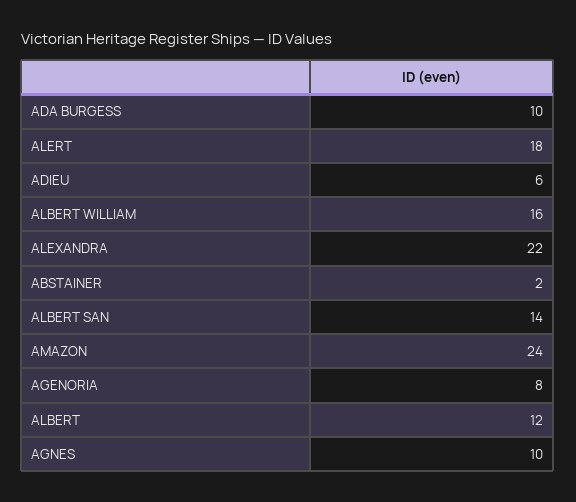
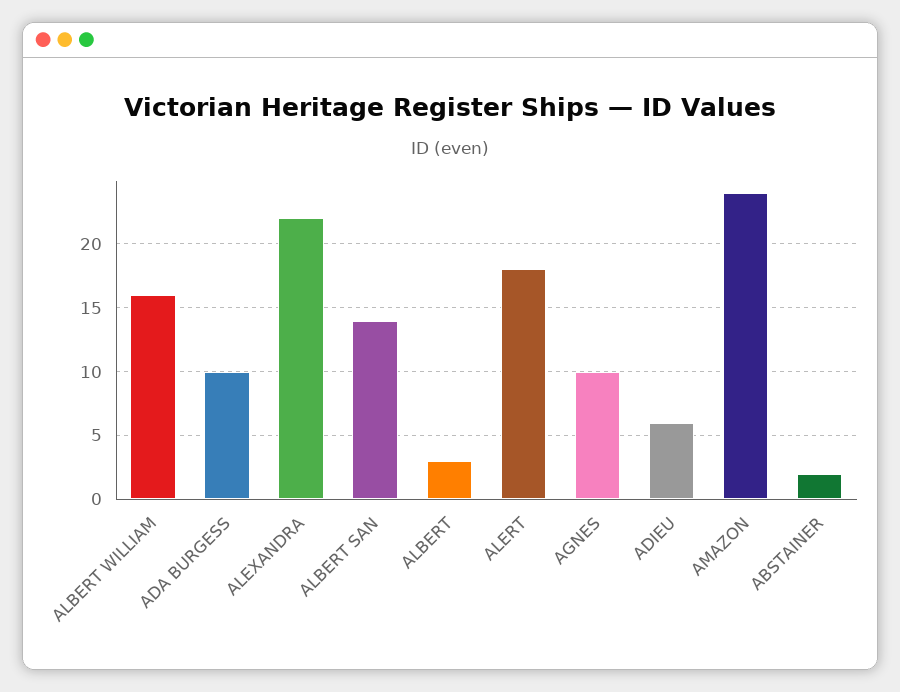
  {
    "ADA BURGESS": 10,
    "ALERT": 18,
    "ADIEU": 6,
    "ALBERT WILLIAM": 16,
    "ALEXANDRA": 22,
    "ABSTAINER": 2,
    "ALBERT SAN": 14,
    "AMAZON": 24,
-   "AGENORIA": 8,
-   "ALBERT": 12,
+   "ALBERT": 3,
    "AGNES": 10
  }

